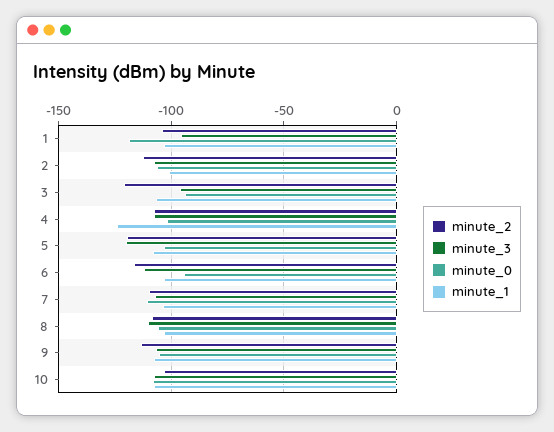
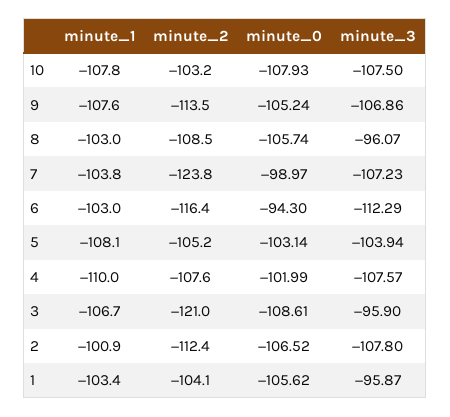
  {
    "minute_2": {
      "1": -104.1,
      "2": -112.4,
      "3": -121,
      "4": -107.6,
-     "5": -120,
+     "5": -105.2,
      "6": -116.4,
-     "7": -110,
+     "7": -123.8,
      "8": -108.5,
      "9": -113.5,
      "10": -103.2
    },
    "minute_3": {
      "1": -95.87,
      "2": -107.8,
      "3": -95.9,
      "4": -107.57,
-     "5": -120,
+     "5": -103.94,
      "6": -112.29,
      "7": -107.23,
-     "8": -110,
+     "8": -96.07,
      "9": -106.86,
      "10": -107.5
    },
    "minute_0": {
-     "1": -120,
+     "1": -105.62,
      "2": -106.52,
-     "3": -95,
+     "3": -108.61,
      "4": -101.99,
      "5": -103.14,
      "6": -94.3,
-     "7": -110,
+     "7": -98.97,
      "8": -105.74,
      "9": -105.24,
      "10": -107.93
    },
    "minute_1": {
      "1": -103.4,
      "2": -100.9,
      "3": -106.7,
-     "4": -125,
+     "4": -110,
      "5": -108.1,
      "6": -103,
      "7": -103.8,
      "8": -103,
      "9": -107.6,
      "10": -107.8
    }
  }

